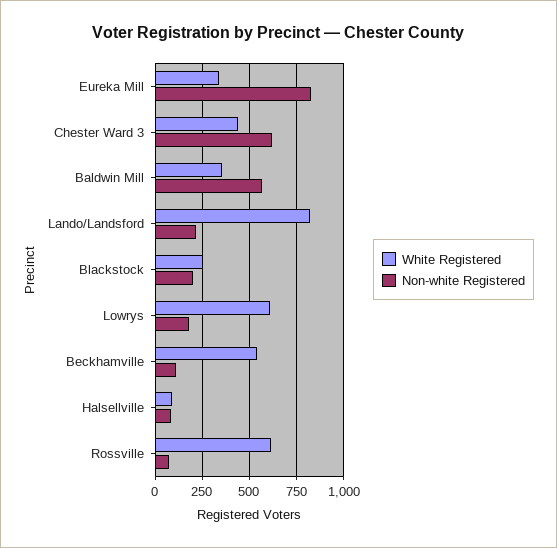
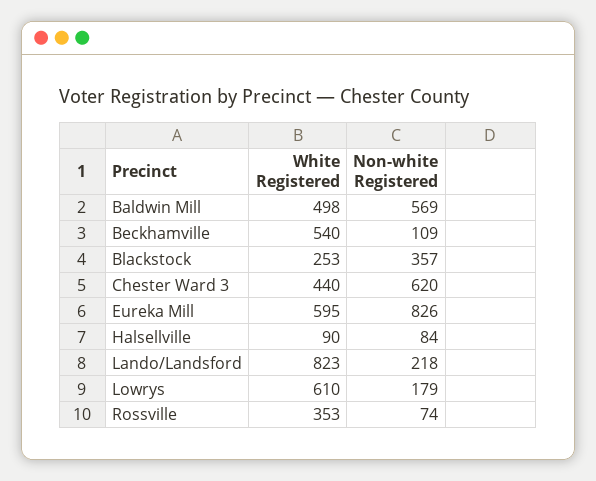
  {
    "White Registered": {
-     "Eureka Mill": 350,
+     "Eureka Mill": 595,
      "Chester Ward 3": 440,
-     "Baldwin Mill": 350,
+     "Baldwin Mill": 498,
      "Lando/Landsford": 823,
      "Blackstock": 253,
      "Lowrys": 610,
      "Beckhamville": 540,
      "Halsellville": 90,
-     "Rossville": 600
+     "Rossville": 353
    },
    "Non-white Registered": {
      "Eureka Mill": 826,
      "Chester Ward 3": 620,
      "Baldwin Mill": 569,
      "Lando/Landsford": 218,
-     "Blackstock": 200,
+     "Blackstock": 357,
      "Lowrys": 179,
      "Beckhamville": 109,
      "Halsellville": 84,
      "Rossville": 74
    }
  }

